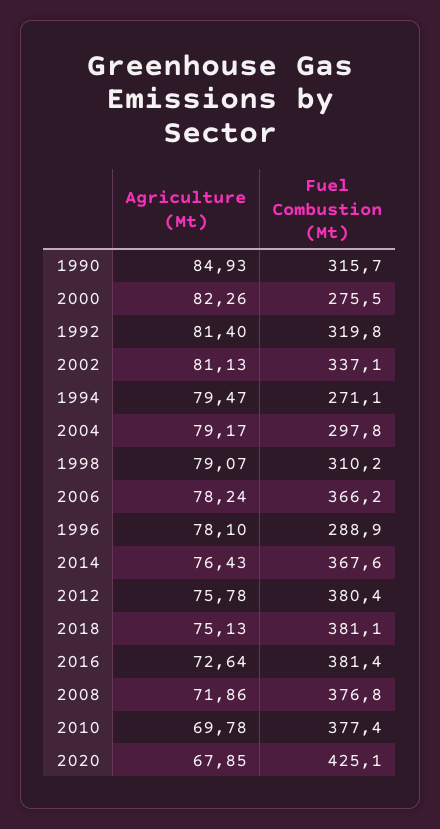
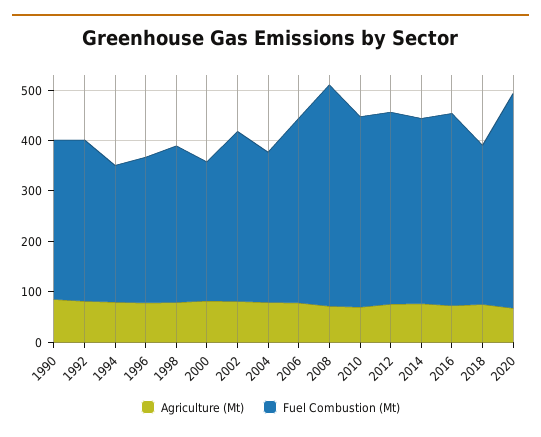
  {
    "Agriculture (Mt)": {
      "1990": 84.93,
      "2000": 82.26,
      "1992": 81.4,
      "2002": 81.13,
      "1994": 79.47,
      "2004": 79.17,
      "1998": 79.07,
      "2006": 78.24,
      "1996": 78.1,
      "2014": 76.43,
      "2012": 75.78,
      "2018": 75.13,
      "2016": 72.64,
      "2008": 71.86,
      "2010": 69.78,
      "2020": 67.85
    },
    "Fuel Combustion (Mt)": {
      "1990": 315.7,
      "2000": 275.5,
      "1992": 319.8,
      "2002": 337.1,
      "1994": 271.1,
      "2004": 297.8,
      "1998": 310.2,
      "2006": 366.2,
      "1996": 288.9,
      "2014": 367.6,
      "2012": 380.4,
-     "2018": 381.1,
+     "2018": 320,
      "2016": 381.4,
-     "2008": 376.8,
+     "2008": 440,
      "2010": 377.4,
      "2020": 425.1
    }
  }

